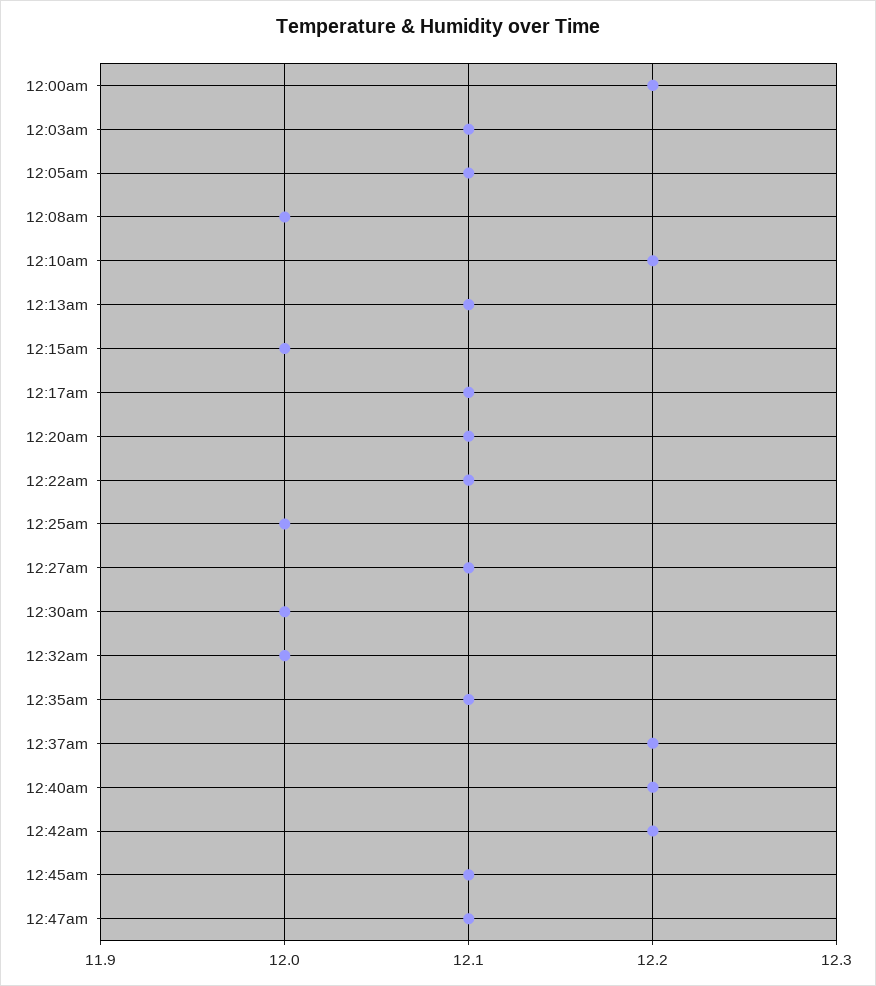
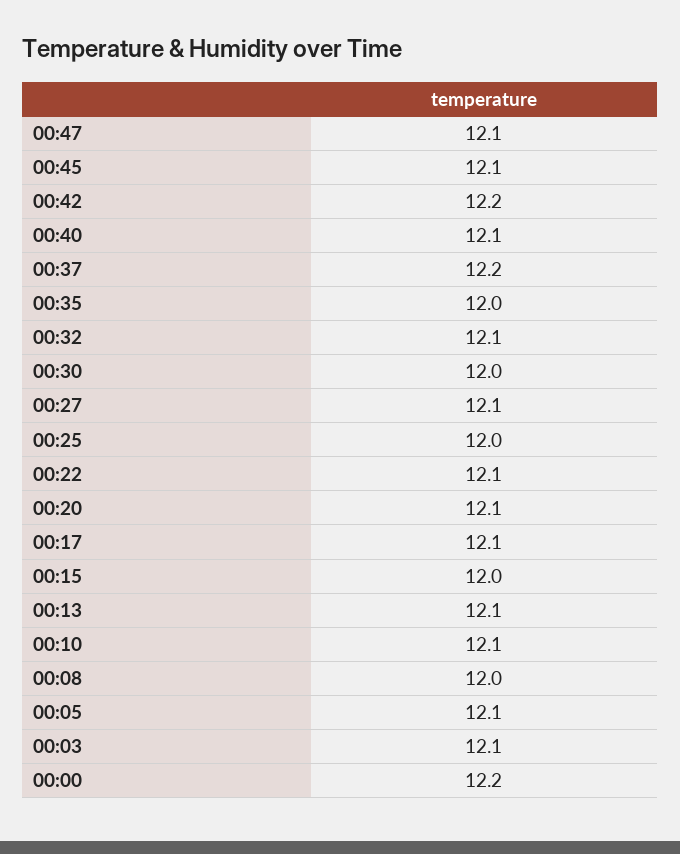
  {
    "12:00am": 12.2,
    "12:03am": 12.1,
    "12:05am": 12.1,
    "12:08am": 12,
-   "12:10am": 12.2,
+   "12:10am": 12.1,
    "12:13am": 12.1,
    "12:15am": 12,
    "12:17am": 12.1,
    "12:20am": 12.1,
    "12:22am": 12.1,
    "12:25am": 12,
    "12:27am": 12.1,
    "12:30am": 12,
-   "12:32am": 12,
+   "12:32am": 12.1,
-   "12:35am": 12.1,
+   "12:35am": 12,
    "12:37am": 12.2,
-   "12:40am": 12.2,
+   "12:40am": 12.1,
    "12:42am": 12.2,
    "12:45am": 12.1,
    "12:47am": 12.1
  }

